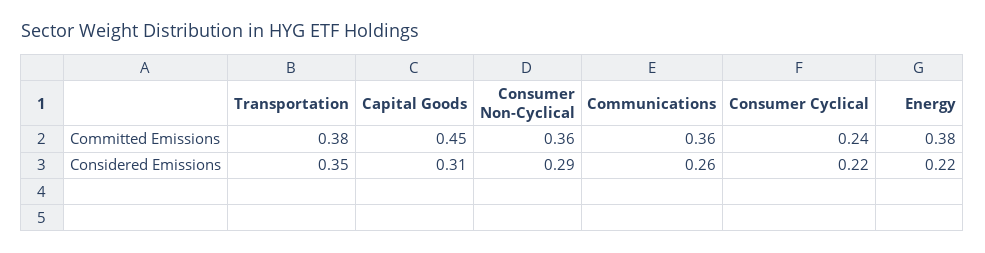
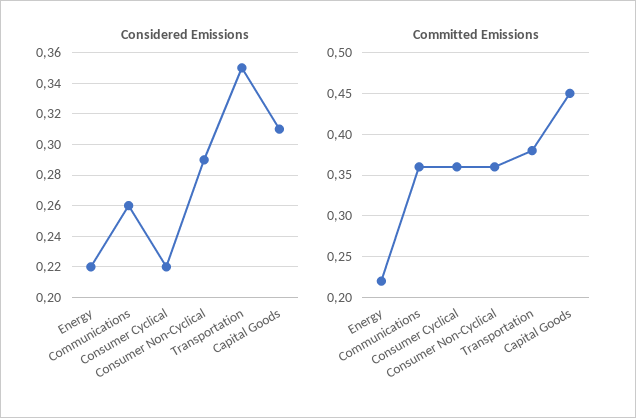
  {
    "Committed Emissions": {
      "Transportation": 0.38,
      "Capital Goods": 0.45,
      "Consumer Non-Cyclical": 0.36,
      "Communications": 0.36,
-     "Consumer Cyclical": 0.24,
+     "Consumer Cyclical": 0.36,
-     "Energy": 0.38
+     "Energy": 0.22
    },
    "Considered Emissions": {
      "Transportation": 0.35,
      "Capital Goods": 0.31,
      "Consumer Non-Cyclical": 0.29,
      "Communications": 0.26,
      "Consumer Cyclical": 0.22,
      "Energy": 0.22
    }
  }

